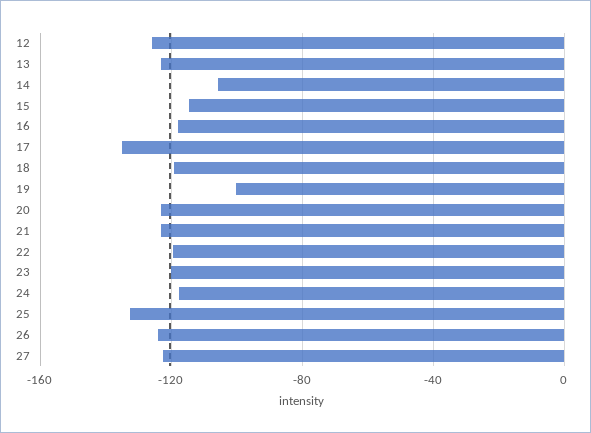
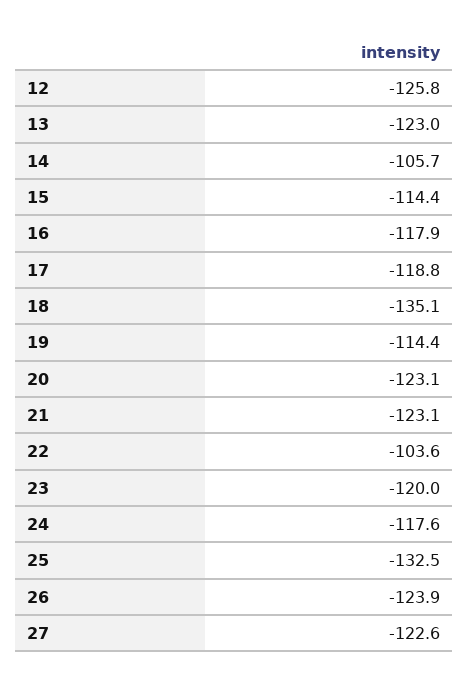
  {
    "12": -125.8,
    "13": -123,
    "14": -105.7,
    "15": -114.4,
    "16": -117.9,
-   "17": -135,
+   "17": -118.8,
-   "18": -120,
+   "18": -135.1,
-   "19": -100,
+   "19": -114.4,
    "20": -123.1,
    "21": -123.1,
-   "22": -120,
+   "22": -103.6,
    "23": -120,
    "24": -117.6,
    "25": -132.5,
    "26": -123.9,
    "27": -122.6
  }

